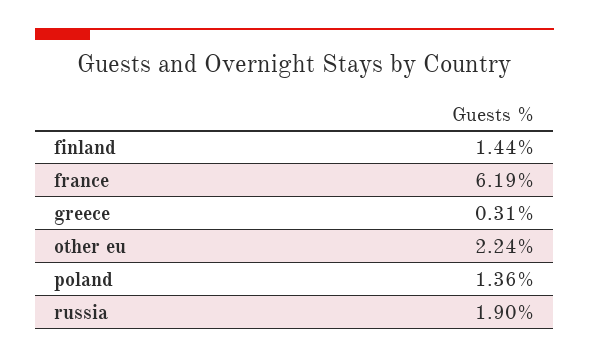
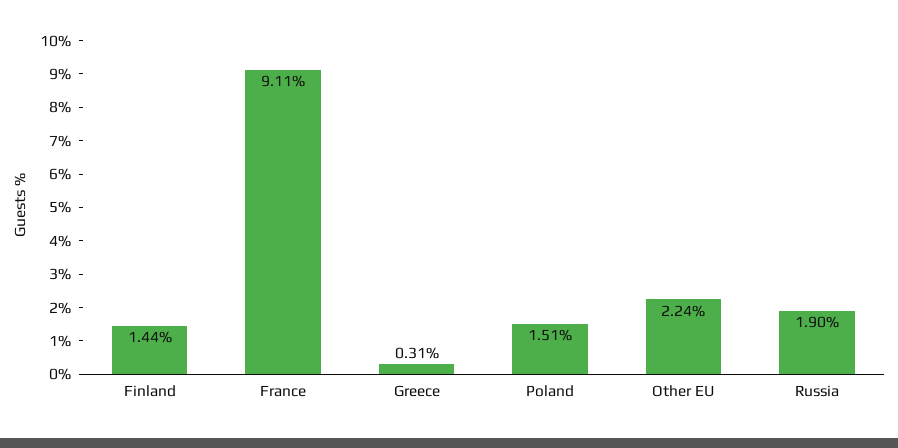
  {
    "finland": 1.44,
-   "france": 6.19,
+   "france": 9.11,
    "greece": 0.31,
    "other eu": 2.24,
-   "poland": 1.36,
+   "poland": 1.51,
    "russia": 1.9
  }

